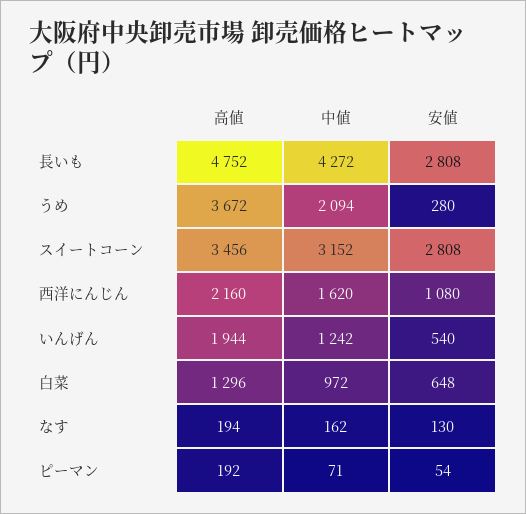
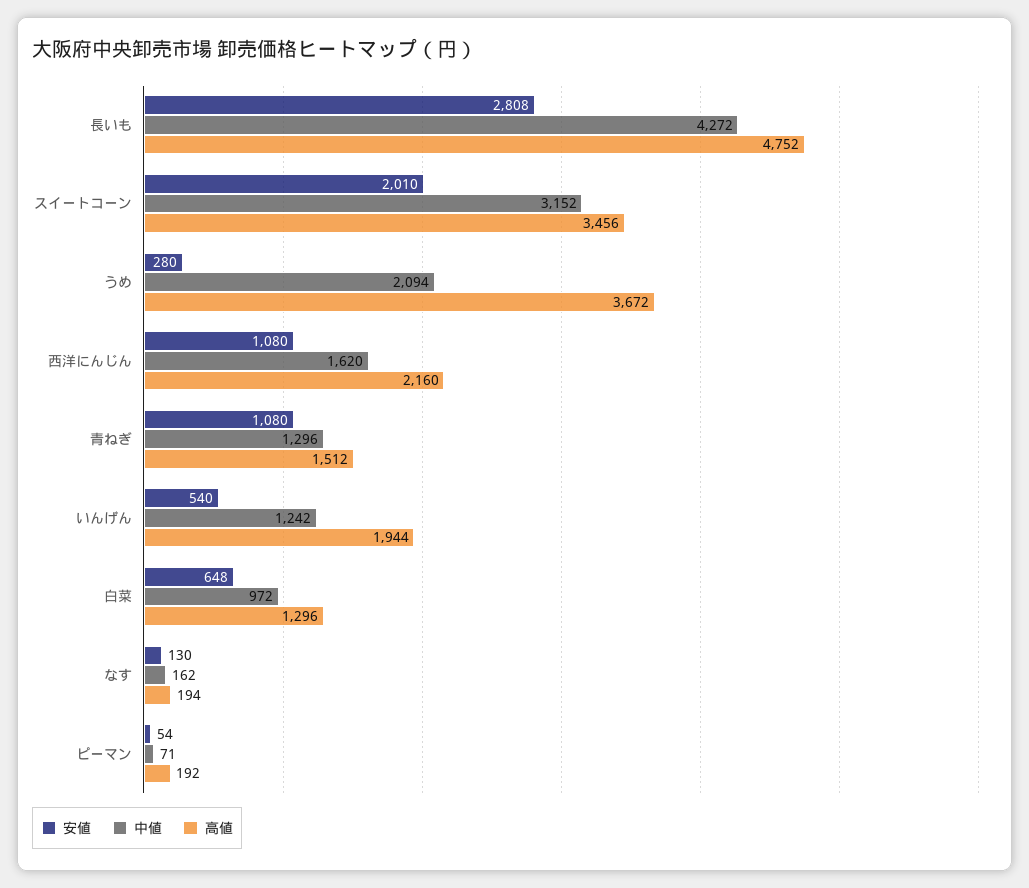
  {
    "高値": {
      "長いも": 4752,
      "うめ": 3672,
      "スイートコーン": 3456,
      "西洋にんじん": 2160,
      "いんげん": 1944,
      "白菜": 1296,
      "なす": 194,
-     "ピーマン": 192
+     "ピーマン": 192,
+     "青ねぎ": 1512
    },
    "中値": {
      "長いも": 4272,
      "うめ": 2094,
      "スイートコーン": 3152,
      "西洋にんじん": 1620,
      "いんげん": 1242,
      "白菜": 972,
      "なす": 162,
-     "ピーマン": 71
+     "ピーマン": 71,
+     "青ねぎ": 1296
    },
    "安値": {
      "長いも": 2808,
      "うめ": 280,
-     "スイートコーン": 2808,
+     "スイートコーン": 2010,
      "西洋にんじん": 1080,
      "いんげん": 540,
      "白菜": 648,
      "なす": 130,
-     "ピーマン": 54
+     "ピーマン": 54,
+     "青ねぎ": 1080
    }
  }

